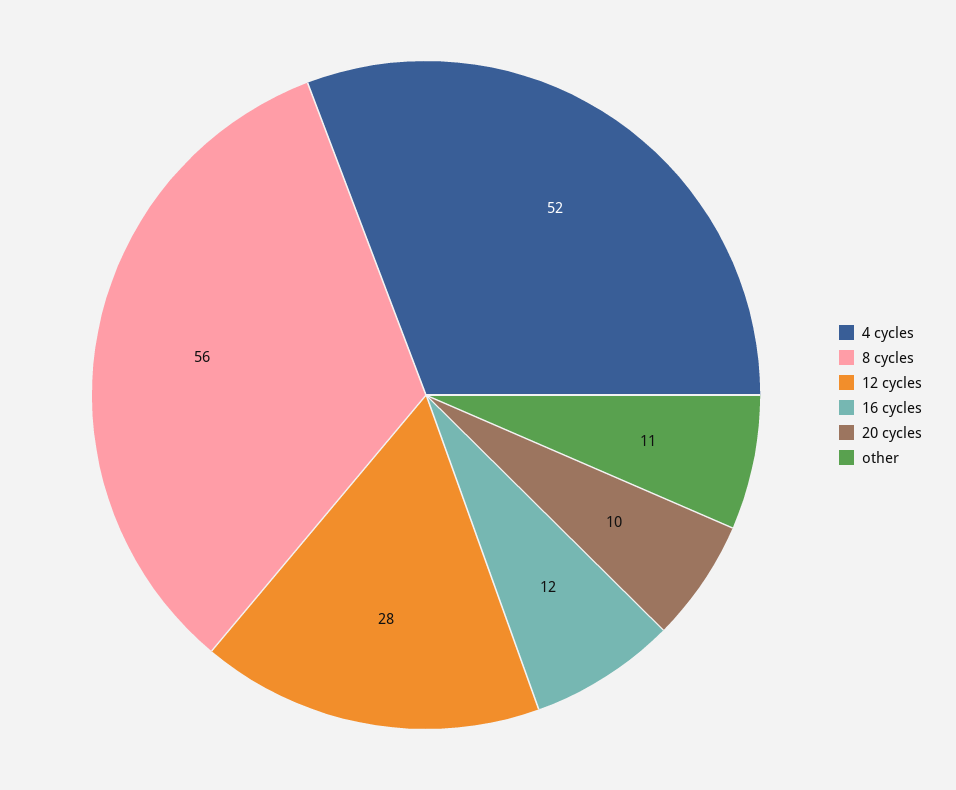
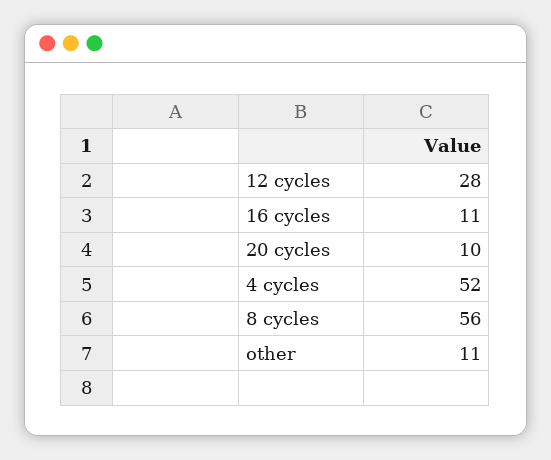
  {
    "4 cycles": 52,
    "8 cycles": 56,
    "12 cycles": 28,
-   "16 cycles": 12,
+   "16 cycles": 11,
    "20 cycles": 10,
    "other": 11
  }

